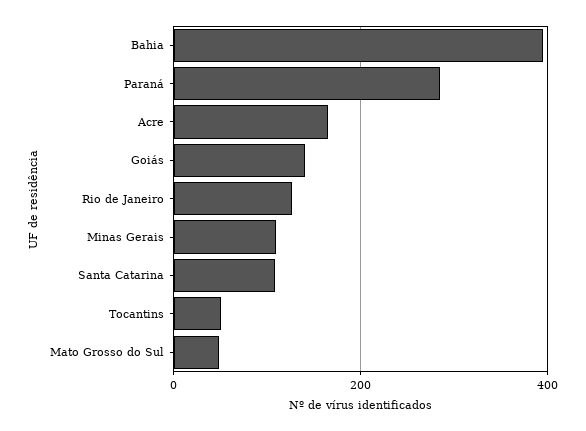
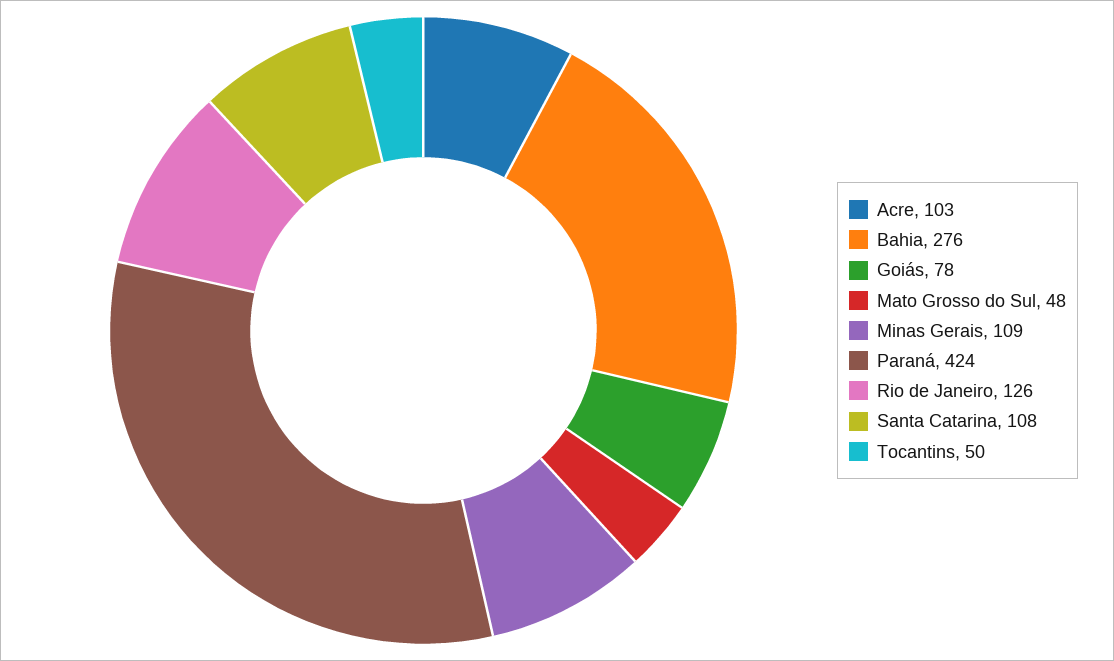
  {
-   "Bahia": 400,
+   "Bahia": 276,
-   "Paraná": 280,
+   "Paraná": 424,
-   "Acre": 160,
+   "Acre": 103,
-   "Goiás": 140,
+   "Goiás": 78,
    "Rio de Janeiro": 126,
    "Minas Gerais": 109,
    "Santa Catarina": 108,
    "Tocantins": 50,
    "Mato Grosso do Sul": 48
  }

